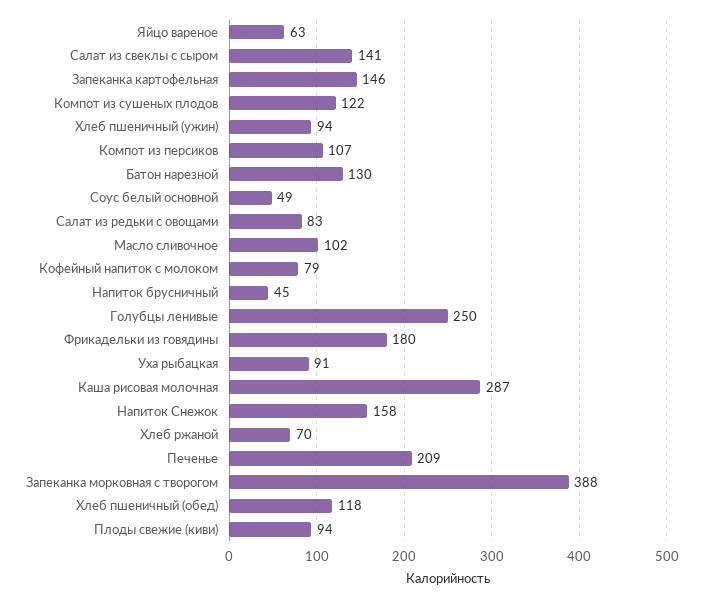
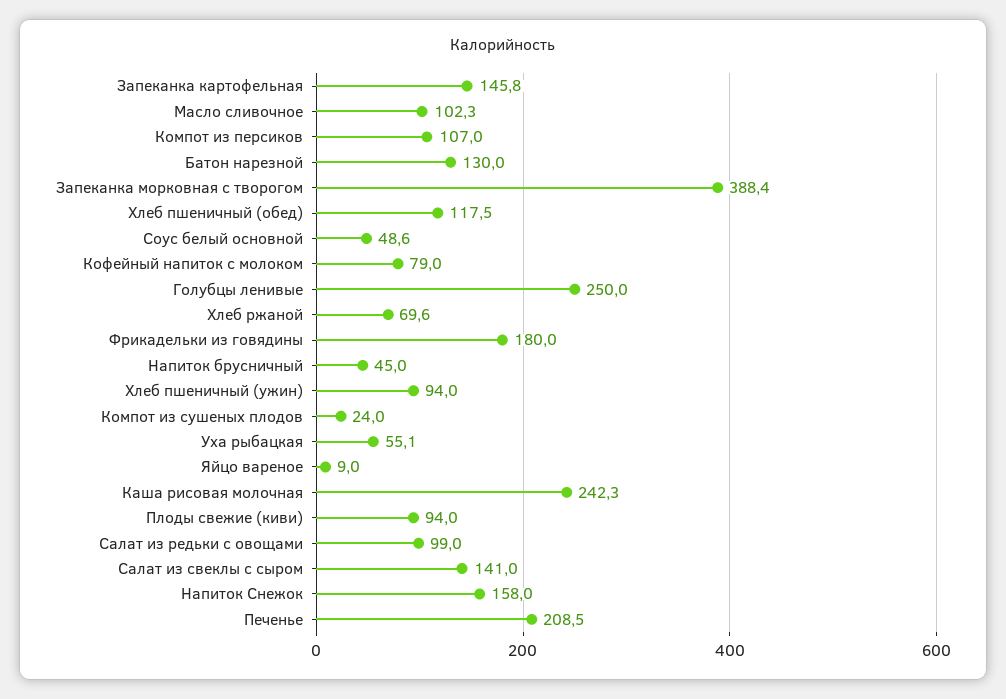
  {
-   "Яйцо вареное": 63,
+   "Яйцо вареное": 9,
    "Салат из свеклы с сыром": 141,
    "Запеканка картофельная": 145.8,
-   "Компот из сушеных плодов": 122,
+   "Компот из сушеных плодов": 24,
    "Хлеб пшеничный (ужин)": 94,
    "Компот из персиков": 107,
    "Батон нарезной": 130,
    "Соус белый основной": 48.6,
-   "Салат из редьки с овощами": 83,
+   "Салат из редьки с овощами": 99,
    "Масло сливочное": 102.3,
    "Кофейный напиток с молоком": 79,
    "Напиток брусничный": 45,
    "Голубцы ленивые": 250,
    "Фрикадельки из говядины": 180,
-   "Уха рыбацкая": 91,
+   "Уха рыбацкая": 55.1,
-   "Каша рисовая молочная": 287,
+   "Каша рисовая молочная": 242.3,
    "Напиток Снежок": 158,
    "Хлеб ржаной": 69.6,
    "Печенье": 208.5,
    "Запеканка морковная с творогом": 388.4,
    "Хлеб пшеничный (обед)": 117.5,
    "Плоды свежие (киви)": 94
  }

